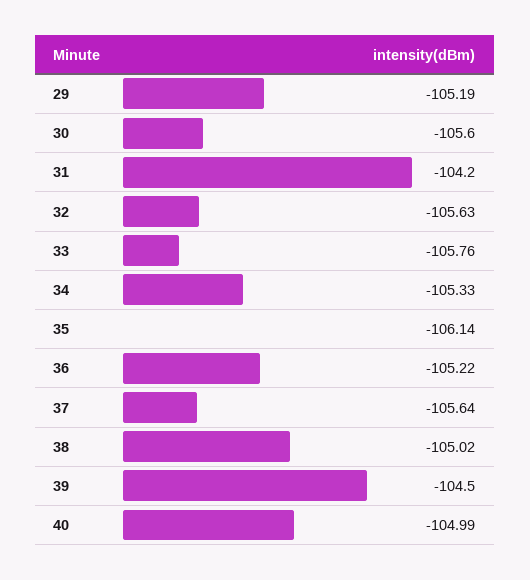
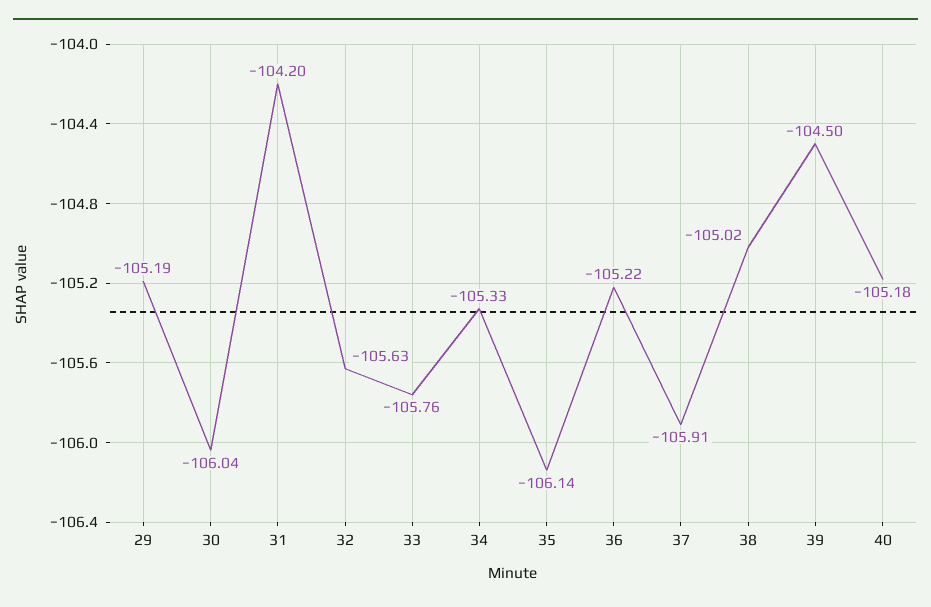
  {
    "29": -105.19,
-   "30": -105.6,
+   "30": -106.04,
    "31": -104.2,
    "32": -105.63,
    "33": -105.76,
    "34": -105.33,
    "35": -106.14,
    "36": -105.22,
-   "37": -105.64,
+   "37": -105.91,
    "38": -105.02,
    "39": -104.5,
-   "40": -104.99
+   "40": -105.18
  }

